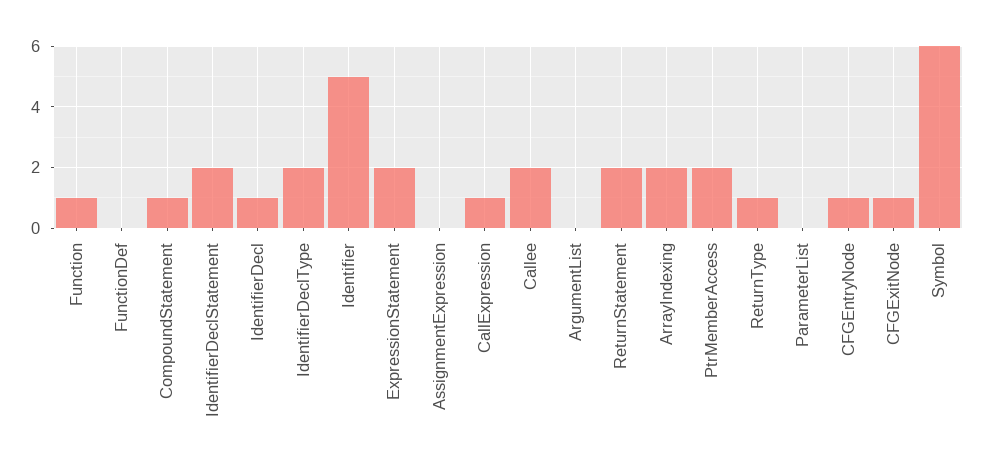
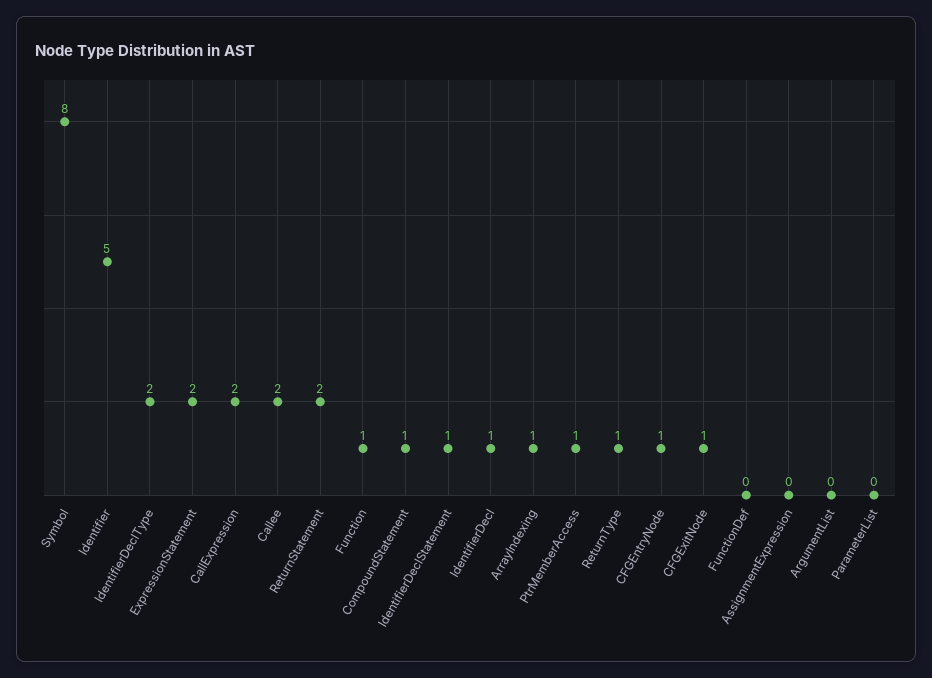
  {
    "Function": 1,
    "FunctionDef": 0,
    "CompoundStatement": 1,
-   "IdentifierDeclStatement": 2,
+   "IdentifierDeclStatement": 1,
    "IdentifierDecl": 1,
    "IdentifierDeclType": 2,
    "Identifier": 5,
    "ExpressionStatement": 2,
    "AssignmentExpression": 0,
-   "CallExpression": 1,
+   "CallExpression": 2,
    "Callee": 2,
    "ArgumentList": 0,
    "ReturnStatement": 2,
-   "ArrayIndexing": 2,
+   "ArrayIndexing": 1,
-   "PtrMemberAccess": 2,
+   "PtrMemberAccess": 1,
    "ReturnType": 1,
    "ParameterList": 0,
    "CFGEntryNode": 1,
    "CFGExitNode": 1,
-   "Symbol": 6
+   "Symbol": 8
  }

